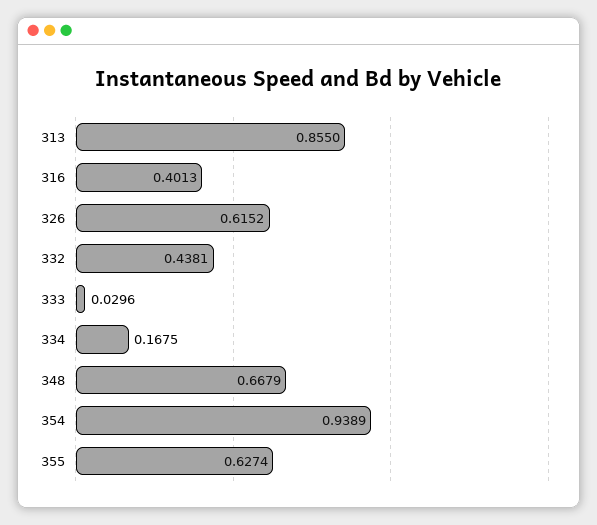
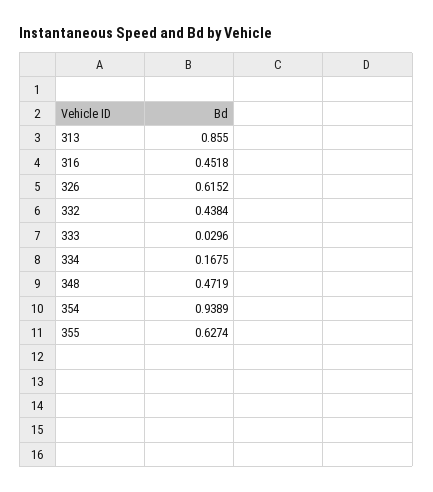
  {
    "313": 0.855,
-   "316": 0.4013,
+   "316": 0.4518,
    "326": 0.6152,
-   "332": 0.4381,
+   "332": 0.4384,
    "333": 0.0296,
    "334": 0.1675,
-   "348": 0.6679,
+   "348": 0.4719,
    "354": 0.9389,
    "355": 0.6274
  }

